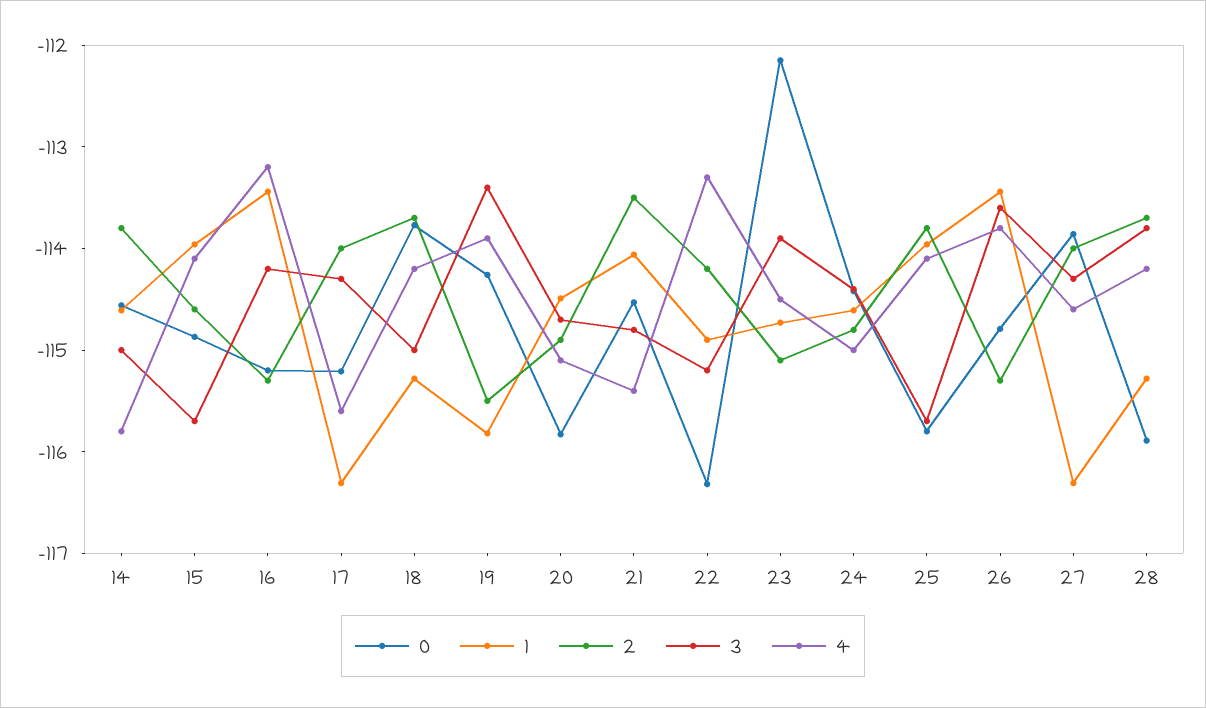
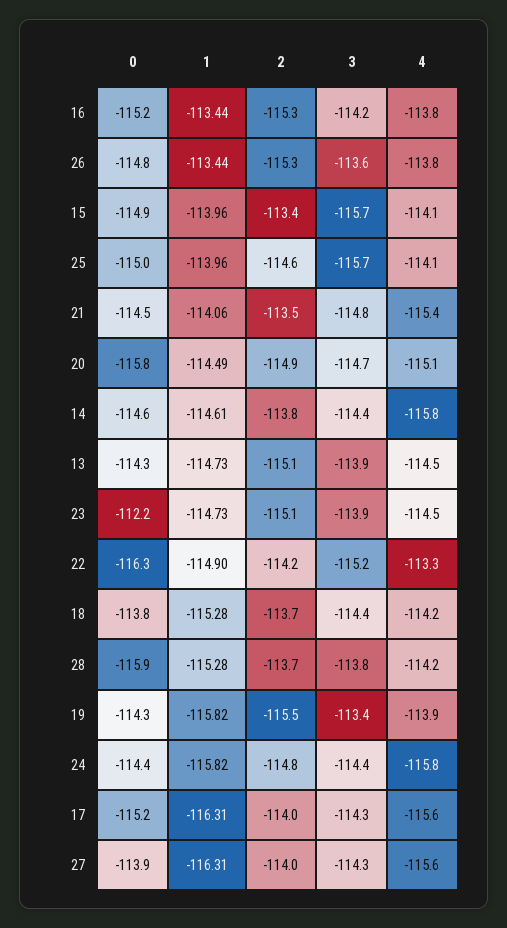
  {
    "0": {
      "14": -114.6,
      "15": -114.9,
      "16": -115.2,
      "17": -115.2,
      "18": -113.8,
      "19": -114.3,
      "20": -115.8,
      "21": -114.5,
      "22": -116.3,
      "23": -112.2,
      "24": -114.4,
-     "25": -115.8,
+     "25": -115,
      "26": -114.8,
      "27": -113.9,
-     "28": -115.9
+     "28": -115.9,
+     "13": -114.3
    },
    "1": {
      "14": -114.61,
      "15": -113.96,
      "16": -113.44,
      "17": -116.31,
      "18": -115.28,
      "19": -115.82,
      "20": -114.49,
      "21": -114.06,
      "22": -114.9,
      "23": -114.73,
-     "24": -114.6,
+     "24": -115.82,
      "25": -113.96,
      "26": -113.44,
      "27": -116.31,
-     "28": -115.28
+     "28": -115.28,
+     "13": -114.73
    },
    "2": {
      "14": -113.8,
-     "15": -114.6,
+     "15": -113.4,
      "16": -115.3,
      "17": -114,
      "18": -113.7,
      "19": -115.5,
      "20": -114.9,
      "21": -113.5,
      "22": -114.2,
      "23": -115.1,
      "24": -114.8,
-     "25": -113.8,
+     "25": -114.6,
      "26": -115.3,
      "27": -114,
-     "28": -113.7
+     "28": -113.7,
+     "13": -115.1
    },
    "3": {
-     "14": -115,
+     "14": -114.4,
      "15": -115.7,
      "16": -114.2,
      "17": -114.3,
-     "18": -115,
+     "18": -114.4,
      "19": -113.4,
      "20": -114.7,
      "21": -114.8,
      "22": -115.2,
      "23": -113.9,
      "24": -114.4,
      "25": -115.7,
      "26": -113.6,
      "27": -114.3,
-     "28": -113.8
+     "28": -113.8,
+     "13": -113.9
    },
    "4": {
      "14": -115.8,
      "15": -114.1,
-     "16": -113.2,
+     "16": -113.8,
      "17": -115.6,
      "18": -114.2,
      "19": -113.9,
      "20": -115.1,
      "21": -115.4,
      "22": -113.3,
      "23": -114.5,
-     "24": -115,
+     "24": -115.8,
      "25": -114.1,
      "26": -113.8,
-     "27": -114.6,
+     "27": -115.6,
-     "28": -114.2
+     "28": -114.2,
+     "13": -114.5
    }
  }

